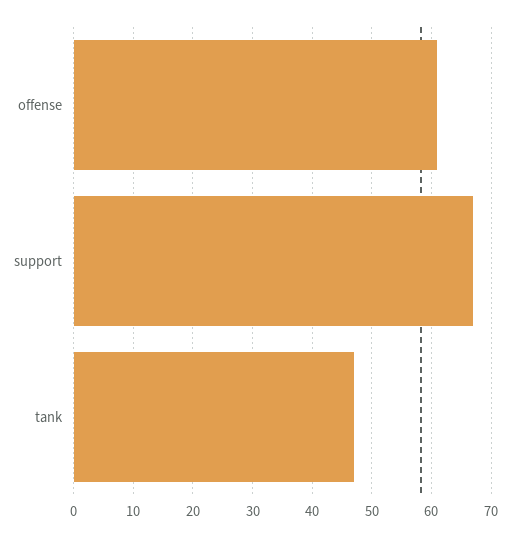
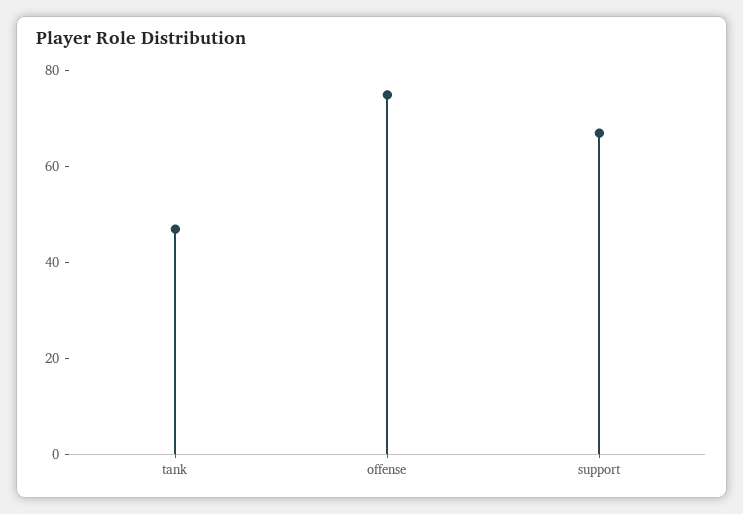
  {
-   "offense": 60,
+   "offense": 75,
    "support": 65,
    "tank": 45
  }

